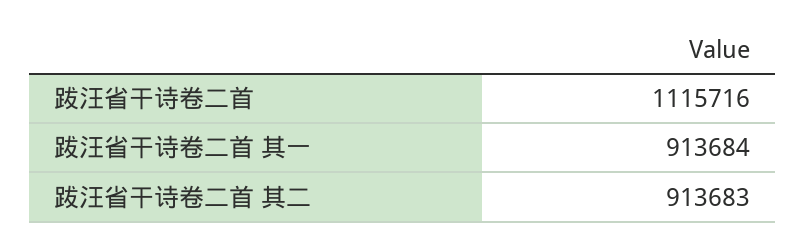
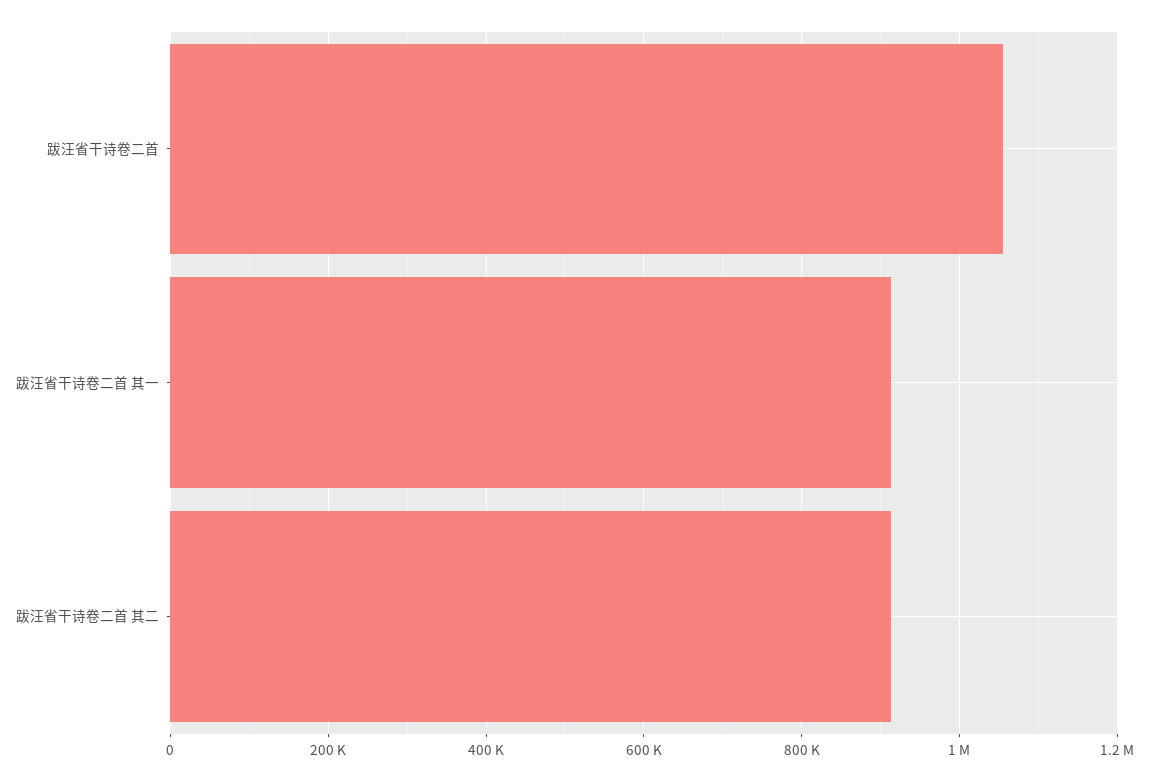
  {
-   "跋汪省干诗卷二首": 1115716,
+   "跋汪省干诗卷二首": 1060000,
    "跋汪省干诗卷二首 其一": 913684,
    "跋汪省干诗卷二首 其二": 913683
  }

